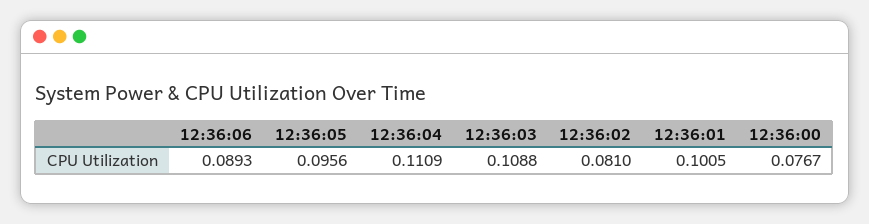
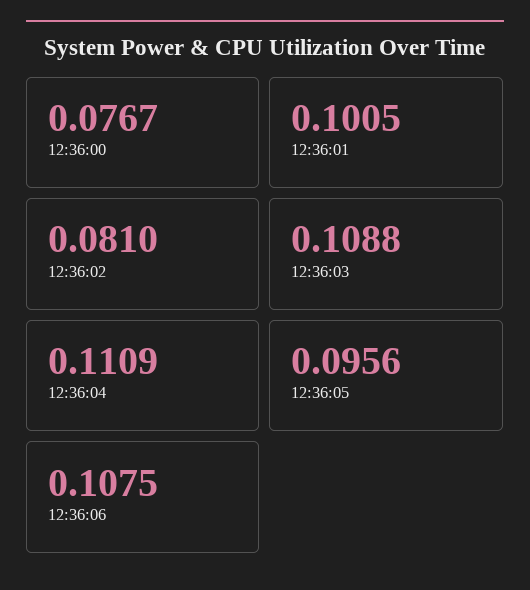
  {
-   "12:36:06": 0.0893,
+   "12:36:06": 0.1075,
    "12:36:05": 0.0956,
    "12:36:04": 0.1109,
    "12:36:03": 0.1088,
    "12:36:02": 0.081,
    "12:36:01": 0.1005,
    "12:36:00": 0.0767
  }

